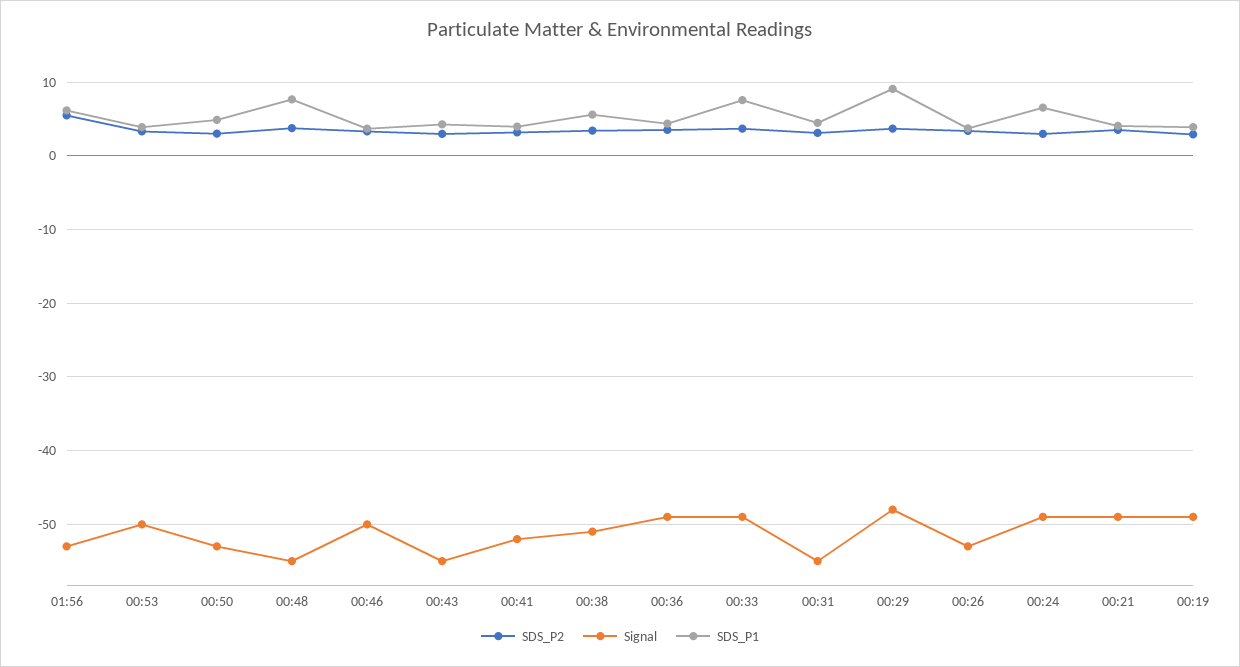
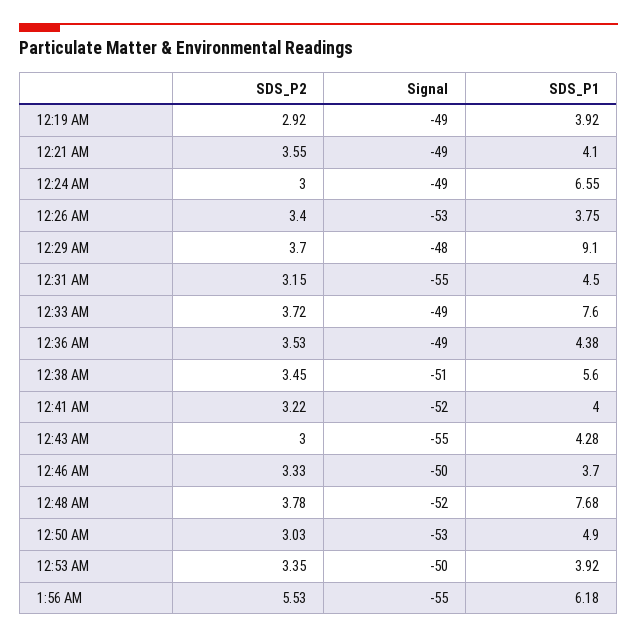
  {
    "SDS_P2": {
      "01:56": 5.53,
      "00:53": 3.35,
      "00:50": 3.03,
      "00:48": 3.78,
      "00:46": 3.33,
      "00:43": 3,
      "00:41": 3.22,
      "00:38": 3.45,
      "00:36": 3.53,
      "00:33": 3.72,
      "00:31": 3.15,
      "00:29": 3.7,
      "00:26": 3.4,
      "00:24": 3,
      "00:21": 3.55,
      "00:19": 2.92
    },
    "Signal": {
-     "01:56": -53,
+     "01:56": -55,
      "00:53": -50,
      "00:50": -53,
-     "00:48": -55,
+     "00:48": -52,
      "00:46": -50,
      "00:43": -55,
      "00:41": -52,
      "00:38": -51,
      "00:36": -49,
      "00:33": -49,
      "00:31": -55,
      "00:29": -48,
      "00:26": -53,
      "00:24": -49,
      "00:21": -49,
      "00:19": -49
    },
    "SDS_P1": {
      "01:56": 6.18,
      "00:53": 3.92,
      "00:50": 4.9,
      "00:48": 7.68,
      "00:46": 3.7,
      "00:43": 4.28,
      "00:41": 4,
      "00:38": 5.6,
      "00:36": 4.38,
      "00:33": 7.6,
      "00:31": 4.5,
      "00:29": 9.1,
      "00:26": 3.75,
      "00:24": 6.55,
      "00:21": 4.1,
      "00:19": 3.92
    }
  }

